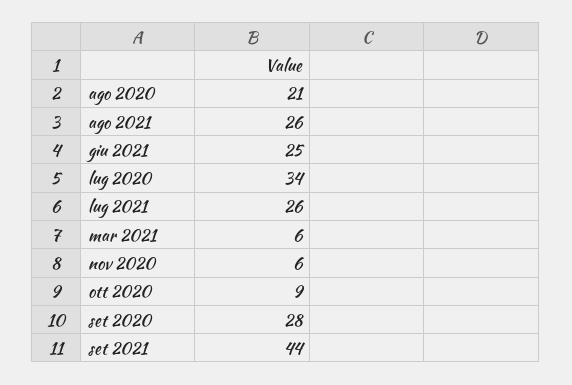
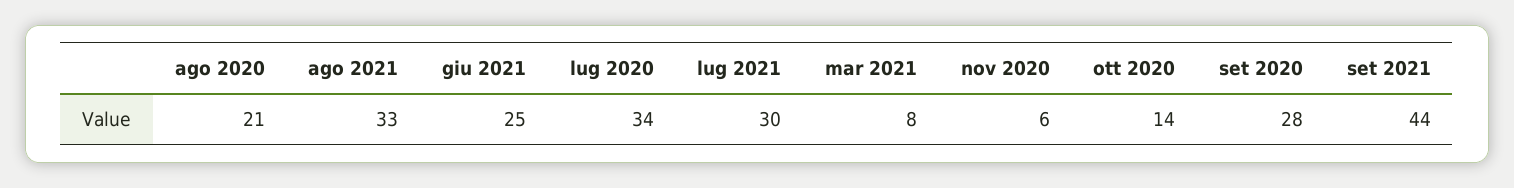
  {
    "ago 2020": 21,
-   "ago 2021": 26,
+   "ago 2021": 33,
    "giu 2021": 25,
    "lug 2020": 34,
-   "lug 2021": 26,
+   "lug 2021": 30,
-   "mar 2021": 6,
+   "mar 2021": 8,
    "nov 2020": 6,
-   "ott 2020": 9,
+   "ott 2020": 14,
    "set 2020": 28,
    "set 2021": 44
  }

